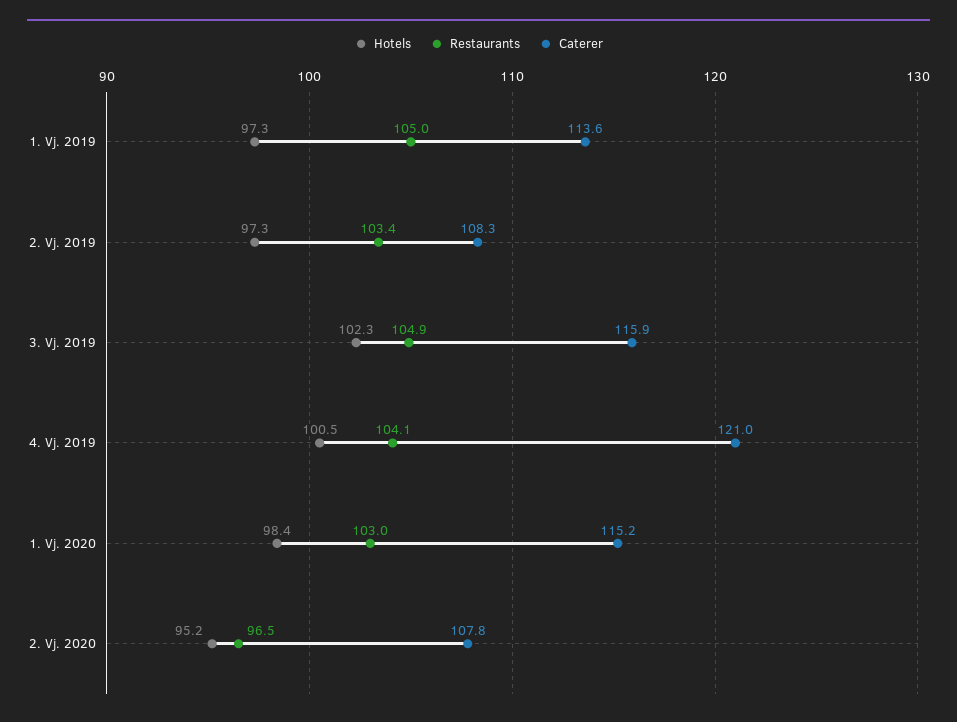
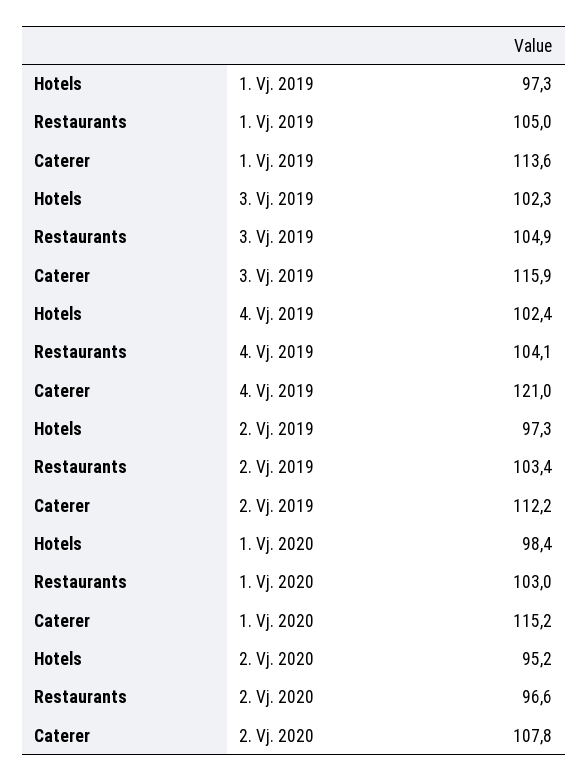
  {
    "Hotels": {
      "1. Vj. 2019": 97.3,
      "2. Vj. 2019": 97.3,
      "3. Vj. 2019": 102.3,
-     "4. Vj. 2019": 100.5,
+     "4. Vj. 2019": 102.4,
      "1. Vj. 2020": 98.4,
      "2. Vj. 2020": 95.2
    },
    "Restaurants": {
      "1. Vj. 2019": 105,
      "2. Vj. 2019": 103.4,
      "3. Vj. 2019": 104.9,
      "4. Vj. 2019": 104.1,
      "1. Vj. 2020": 103,
-     "2. Vj. 2020": 96.5
+     "2. Vj. 2020": 96.6
    },
    "Caterer": {
      "1. Vj. 2019": 113.6,
-     "2. Vj. 2019": 108.3,
+     "2. Vj. 2019": 112.2,
      "3. Vj. 2019": 115.9,
      "4. Vj. 2019": 121,
      "1. Vj. 2020": 115.2,
      "2. Vj. 2020": 107.8
    }
  }

